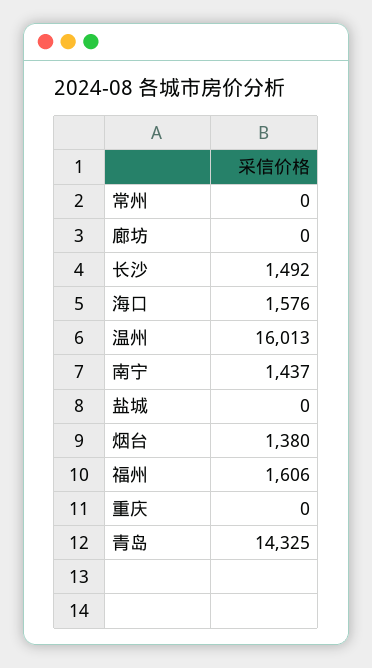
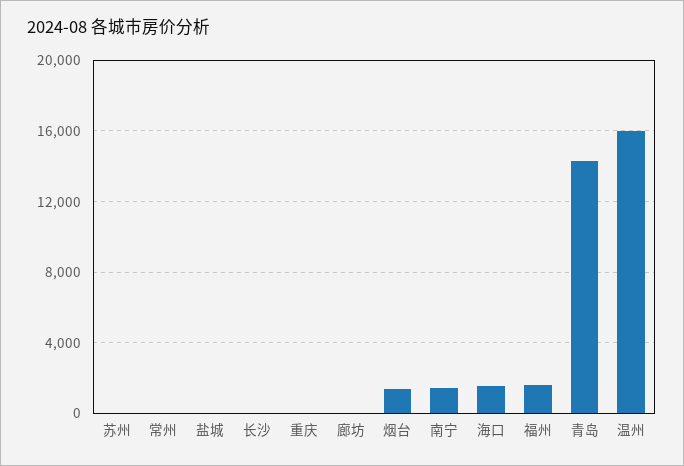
  {
    "常州": 0,
    "廊坊": 0,
-   "长沙": 1492,
+   "长沙": 0,
    "海口": 1576,
    "温州": 16013,
    "南宁": 1437,
    "盐城": 0,
    "烟台": 1380,
    "福州": 1606,
    "重庆": 0,
-   "青岛": 14325
+   "青岛": 14325,
+   "苏州": 0
  }

